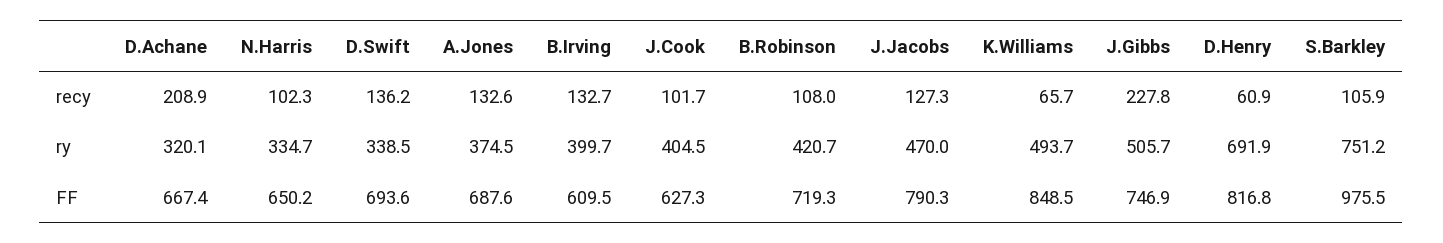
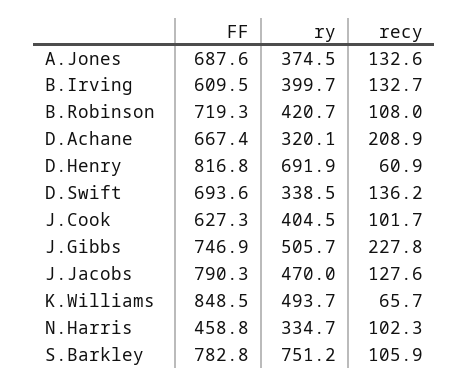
  {
    "D.Achane": {
      "recy": 208.9,
      "ry": 320.1,
      "FF": 667.4
    },
    "N.Harris": {
      "recy": 102.3,
      "ry": 334.7,
-     "FF": 650.2
+     "FF": 458.8
    },
    "D.Swift": {
      "recy": 136.2,
      "ry": 338.5,
      "FF": 693.6
    },
    "A.Jones": {
      "recy": 132.6,
      "ry": 374.5,
      "FF": 687.6
    },
    "B.Irving": {
      "recy": 132.7,
      "ry": 399.7,
      "FF": 609.5
    },
    "J.Cook": {
      "recy": 101.7,
      "ry": 404.5,
      "FF": 627.3
    },
    "B.Robinson": {
      "recy": 108,
      "ry": 420.7,
      "FF": 719.3
    },
    "J.Jacobs": {
-     "recy": 127.3,
+     "recy": 127.6,
      "ry": 470,
      "FF": 790.3
    },
    "K.Williams": {
      "recy": 65.7,
      "ry": 493.7,
      "FF": 848.5
    },
    "J.Gibbs": {
      "recy": 227.8,
      "ry": 505.7,
      "FF": 746.9
    },
    "D.Henry": {
      "recy": 60.9,
      "ry": 691.9,
      "FF": 816.8
    },
    "S.Barkley": {
      "recy": 105.9,
      "ry": 751.2,
-     "FF": 975.5
+     "FF": 782.8
    }
  }

